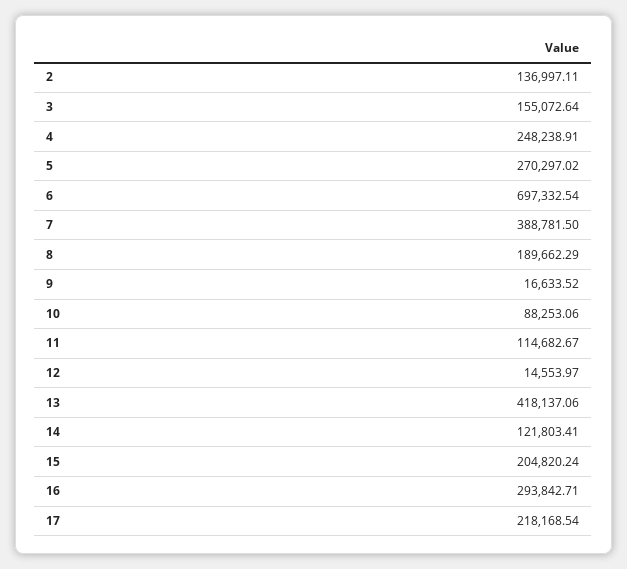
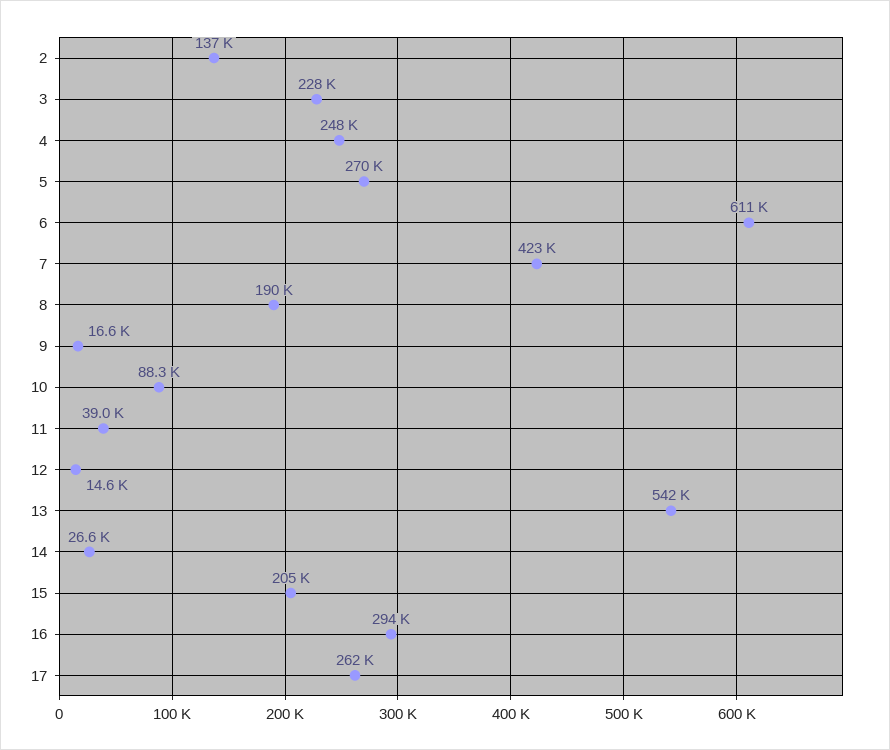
  {
    "2": 136997.11,
-   "3": 155072.64,
+   "3": 228000,
    "4": 248238.91,
    "5": 270297.02,
-   "6": 697332.54,
+   "6": 611000,
-   "7": 388781.5,
+   "7": 423000,
    "8": 189662.29,
    "9": 16633.52,
    "10": 88253.06,
-   "11": 114682.67,
+   "11": 39000,
    "12": 14553.97,
-   "13": 418137.06,
+   "13": 542000,
-   "14": 121803.41,
+   "14": 26600,
    "15": 204820.24,
    "16": 293842.71,
-   "17": 218168.54
+   "17": 262000
  }

